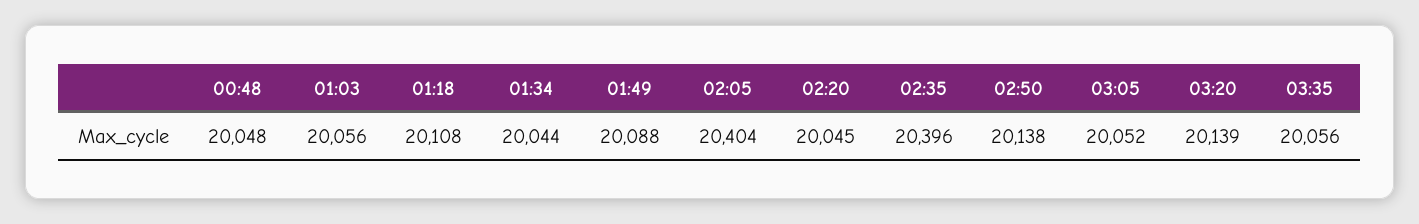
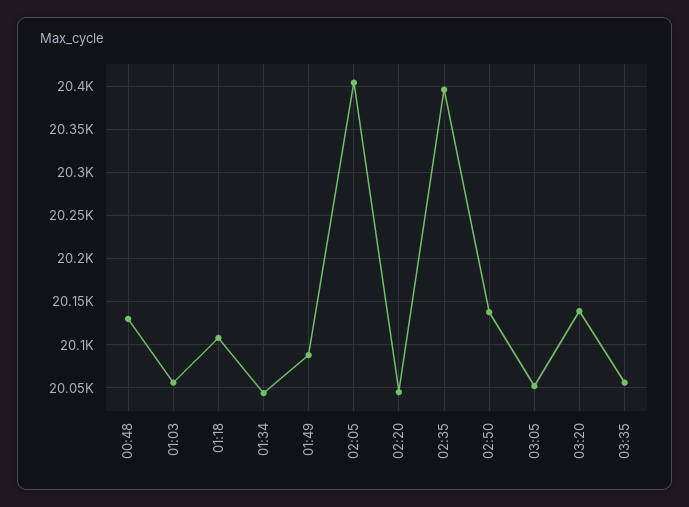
  {
-   "00:48": 20048,
+   "00:48": 20130,
    "01:03": 20056,
    "01:18": 20108,
    "01:34": 20044,
    "01:49": 20088,
    "02:05": 20404,
    "02:20": 20045,
    "02:35": 20396,
    "02:50": 20138,
    "03:05": 20052,
    "03:20": 20139,
    "03:35": 20056
  }

